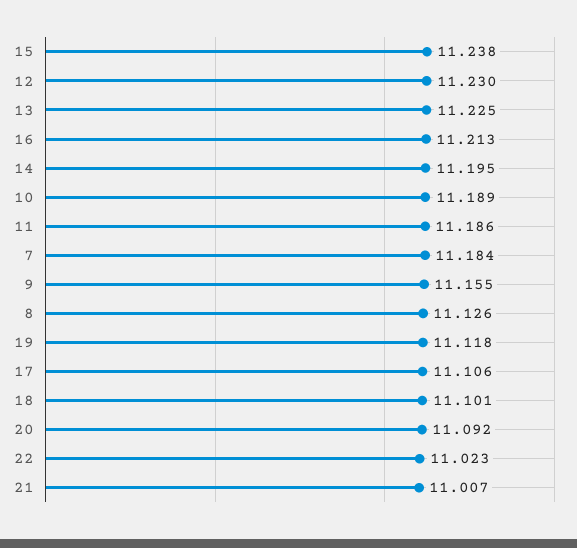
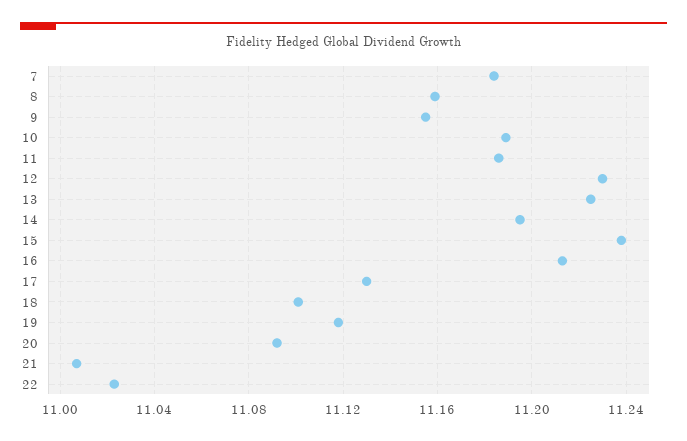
  {
    "15": 11.238,
    "12": 11.23,
    "13": 11.225,
    "16": 11.213,
    "14": 11.195,
    "10": 11.189,
    "11": 11.186,
    "7": 11.184,
    "9": 11.155,
-   "8": 11.126,
+   "8": 11.16,
    "19": 11.118,
-   "17": 11.106,
+   "17": 11.13,
    "18": 11.101,
    "20": 11.092,
    "22": 11.023,
    "21": 11.007
  }

